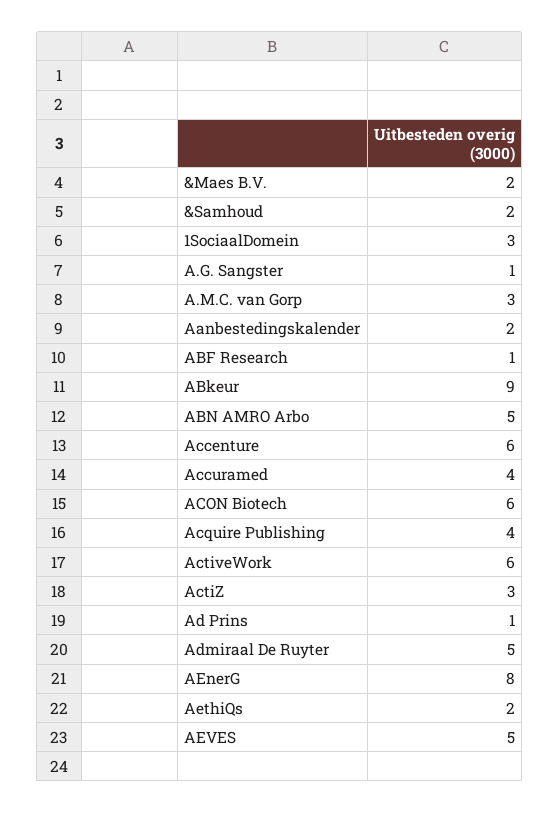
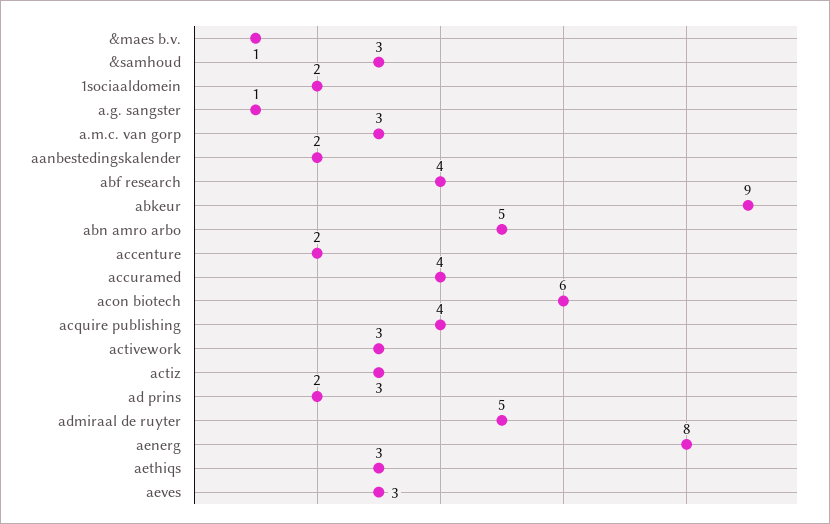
  {
-   "&Maes B.V.": 2,
+   "&Maes B.V.": 1,
-   "&Samhoud": 2,
+   "&Samhoud": 3,
-   "1SociaalDomein": 3,
+   "1SociaalDomein": 2,
    "A.G. Sangster": 1,
    "A.M.C. van Gorp": 3,
    "Aanbestedingskalender": 2,
-   "ABF Research": 1,
+   "ABF Research": 4,
    "ABkeur": 9,
    "ABN AMRO Arbo": 5,
-   "Accenture": 6,
+   "Accenture": 2,
    "Accuramed": 4,
    "ACON Biotech": 6,
    "Acquire Publishing": 4,
-   "ActiveWork": 6,
+   "ActiveWork": 3,
    "ActiZ": 3,
-   "Ad Prins": 1,
+   "Ad Prins": 2,
    "Admiraal De Ruyter": 5,
    "AEnerG": 8,
-   "AethiQs": 2,
+   "AethiQs": 3,
-   "AEVES": 5
+   "AEVES": 3
  }

